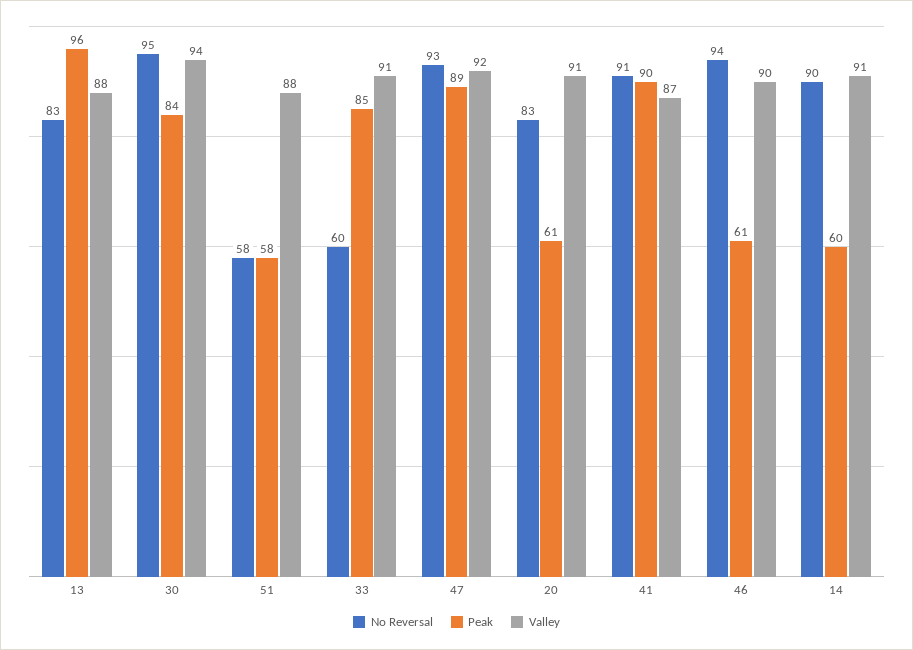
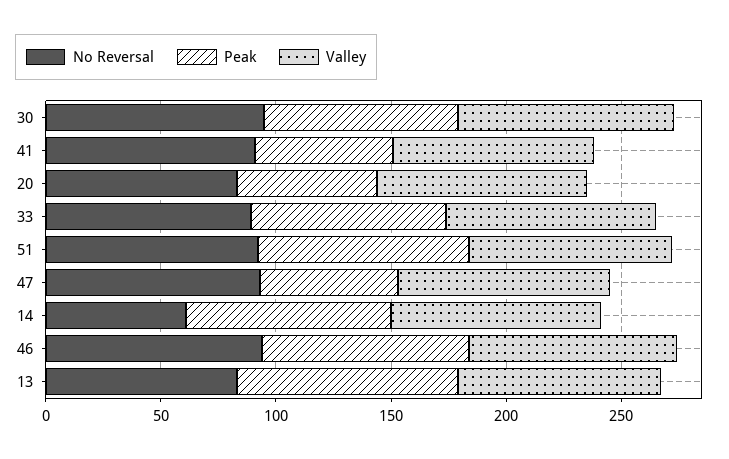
  {
    "No Reversal": {
      "13": 83,
      "30": 95,
-     "51": 58,
+     "51": 90,
-     "33": 60,
+     "33": 90,
      "47": 93,
      "20": 83,
      "41": 91,
      "46": 94,
-     "14": 90
+     "14": 60
    },
    "Peak": {
      "13": 96,
      "30": 84,
-     "51": 58,
+     "51": 90,
      "33": 85,
-     "47": 89,
+     "47": 60,
      "20": 61,
-     "41": 90,
+     "41": 60,
-     "46": 61,
+     "46": 90,
-     "14": 60
+     "14": 90
    },
    "Valley": {
      "13": 88,
      "30": 94,
      "51": 88,
      "33": 91,
      "47": 92,
      "20": 91,
      "41": 87,
      "46": 90,
      "14": 91
    }
  }

